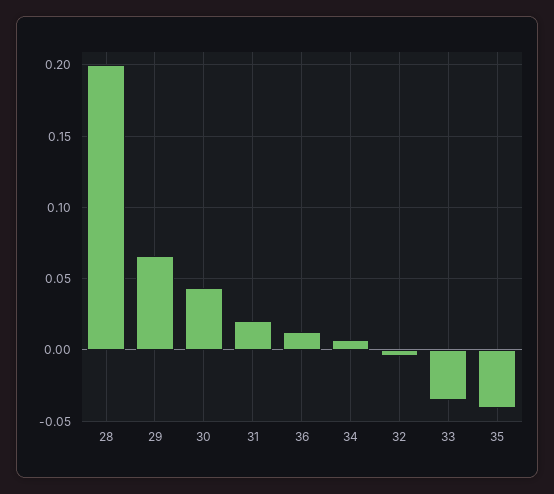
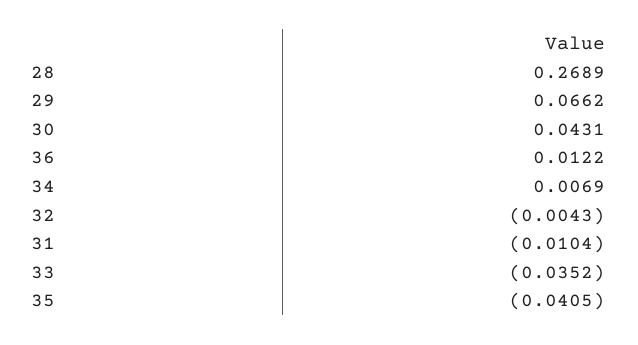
  {
-   "28": 0.2,
+   "28": 0.2689,
    "29": 0.0662,
    "30": 0.0431,
-   "31": 0.02,
+   "31": -0.0104,
    "36": 0.0122,
    "34": 0.0069,
    "32": -0.0043,
    "33": -0.0352,
    "35": -0.0405
  }

